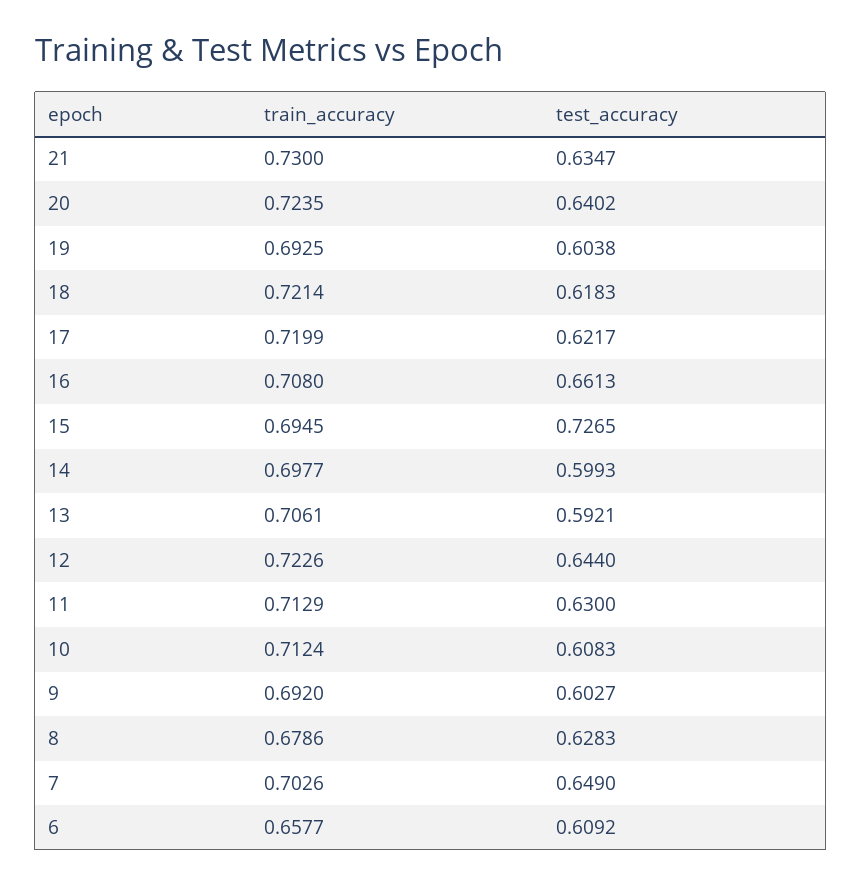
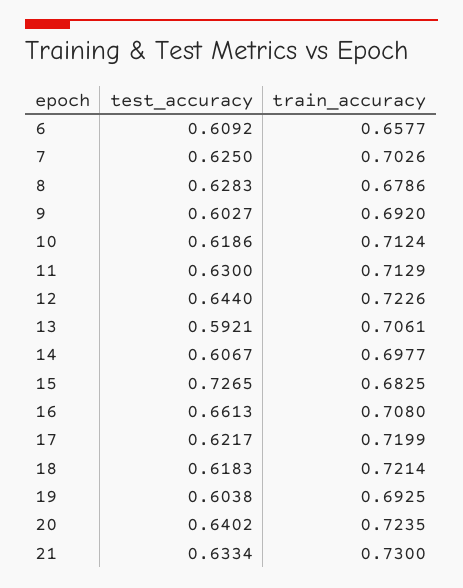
  {
    "train_accuracy": {
      "21": 0.73,
      "20": 0.7235,
      "19": 0.6925,
      "18": 0.7214,
      "17": 0.7199,
      "16": 0.708,
-     "15": 0.6945,
+     "15": 0.6825,
      "14": 0.6977,
      "13": 0.7061,
      "12": 0.7226,
      "11": 0.7129,
      "10": 0.7124,
      "9": 0.692,
      "8": 0.6786,
      "7": 0.7026,
      "6": 0.6577
    },
    "test_accuracy": {
-     "21": 0.6347,
+     "21": 0.6334,
      "20": 0.6402,
      "19": 0.6038,
      "18": 0.6183,
      "17": 0.6217,
      "16": 0.6613,
      "15": 0.7265,
-     "14": 0.5993,
+     "14": 0.6067,
      "13": 0.5921,
      "12": 0.644,
      "11": 0.63,
-     "10": 0.6083,
+     "10": 0.6186,
      "9": 0.6027,
      "8": 0.6283,
-     "7": 0.649,
+     "7": 0.625,
      "6": 0.6092
    }
  }

